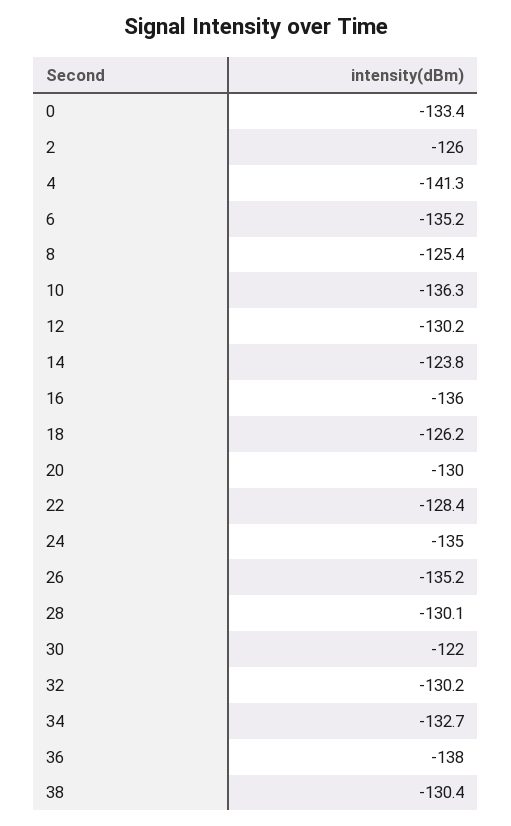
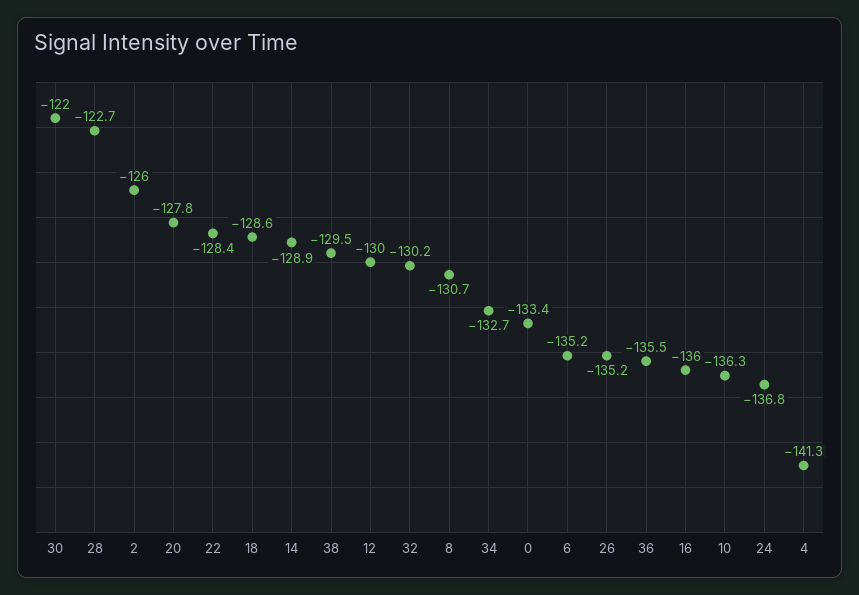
  {
    "0": -133.4,
    "2": -126,
    "4": -141.3,
    "6": -135.2,
-   "8": -125.4,
+   "8": -130.7,
    "10": -136.3,
-   "12": -130.2,
+   "12": -130,
-   "14": -123.8,
+   "14": -128.9,
    "16": -136,
-   "18": -126.2,
+   "18": -128.6,
-   "20": -130,
+   "20": -127.8,
    "22": -128.4,
-   "24": -135,
+   "24": -136.8,
    "26": -135.2,
-   "28": -130.1,
+   "28": -122.7,
    "30": -122,
    "32": -130.2,
    "34": -132.7,
-   "36": -138,
+   "36": -135.5,
-   "38": -130.4
+   "38": -129.5
  }

